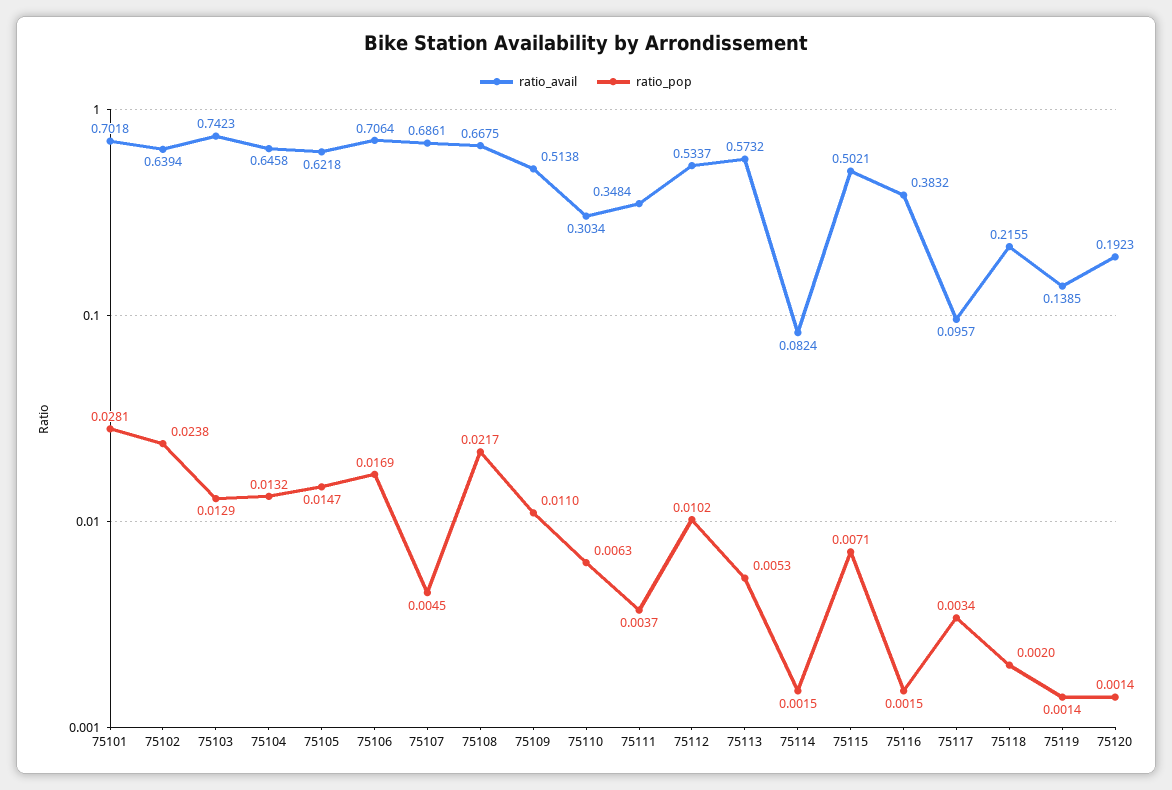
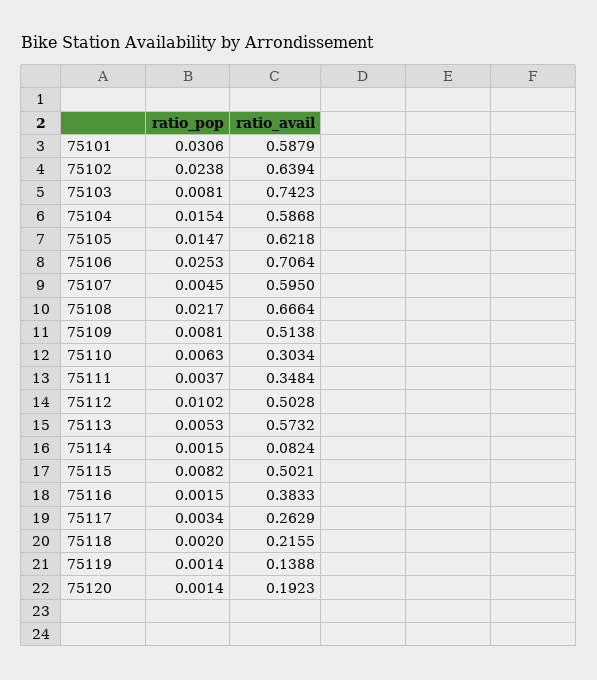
  {
    "ratio_avail": {
-     "75101": 0.7018,
+     "75101": 0.5879,
      "75102": 0.6394,
      "75103": 0.7423,
-     "75104": 0.6458,
+     "75104": 0.5868,
      "75105": 0.6218,
      "75106": 0.7064,
-     "75107": 0.6861,
+     "75107": 0.595,
-     "75108": 0.6675,
+     "75108": 0.6664,
      "75109": 0.5138,
      "75110": 0.3034,
      "75111": 0.3484,
-     "75112": 0.5337,
+     "75112": 0.5028,
      "75113": 0.5732,
      "75114": 0.0824,
      "75115": 0.5021,
-     "75116": 0.3832,
+     "75116": 0.3833,
-     "75117": 0.0957,
+     "75117": 0.2629,
      "75118": 0.2155,
-     "75119": 0.1385,
+     "75119": 0.1388,
      "75120": 0.1923
    },
    "ratio_pop": {
-     "75101": 0.0281,
+     "75101": 0.0306,
      "75102": 0.0238,
-     "75103": 0.0129,
+     "75103": 0.0081,
-     "75104": 0.0132,
+     "75104": 0.0154,
      "75105": 0.0147,
-     "75106": 0.0169,
+     "75106": 0.0253,
      "75107": 0.0045,
      "75108": 0.0217,
-     "75109": 0.011,
+     "75109": 0.0081,
      "75110": 0.0063,
      "75111": 0.0037,
      "75112": 0.0102,
      "75113": 0.0053,
      "75114": 0.0015,
-     "75115": 0.0071,
+     "75115": 0.0082,
      "75116": 0.0015,
      "75117": 0.0034,
      "75118": 0.002,
      "75119": 0.0014,
      "75120": 0.0014
    }
  }

